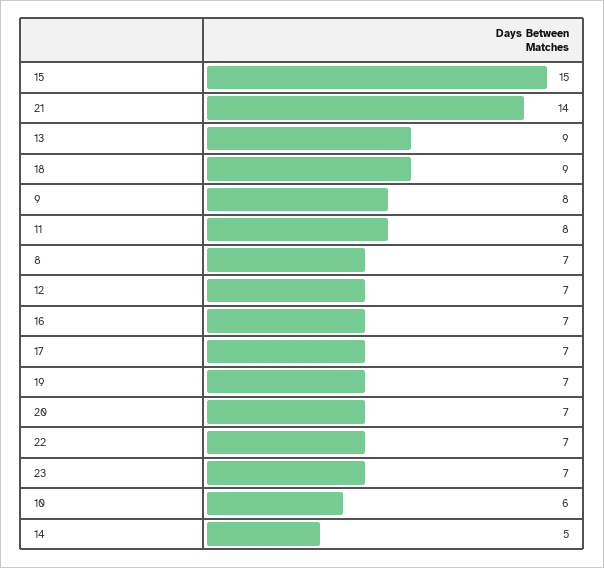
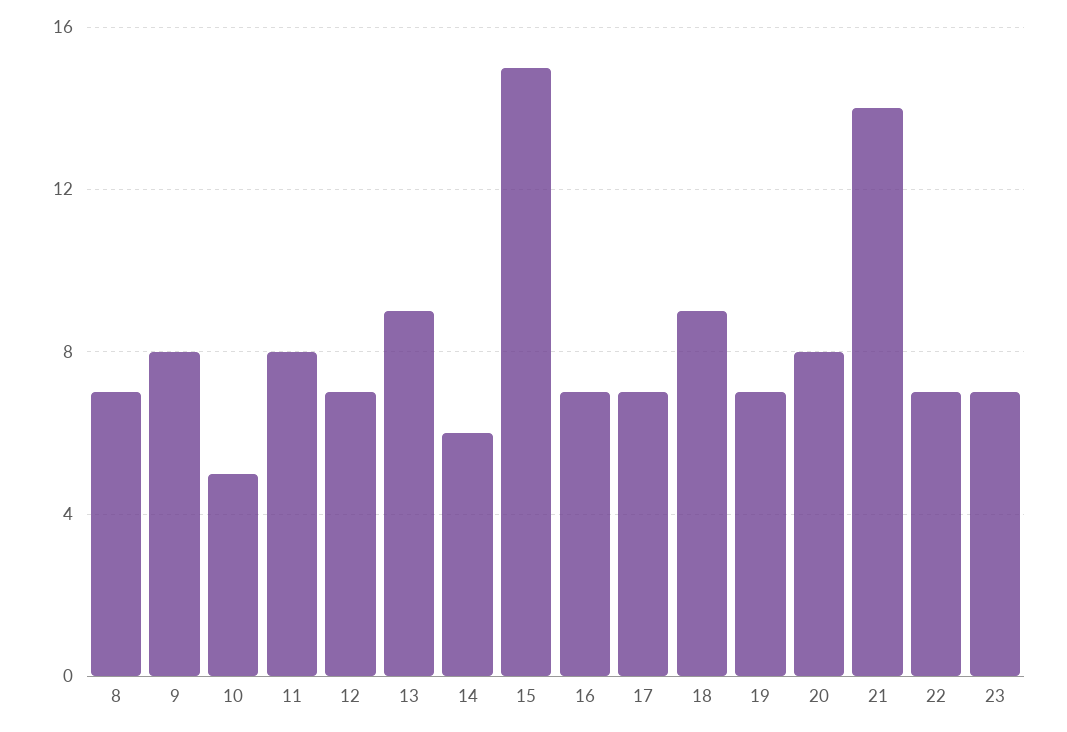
  {
    "15": 15,
    "21": 14,
    "13": 9,
    "18": 9,
    "9": 8,
    "11": 8,
    "8": 7,
    "12": 7,
    "16": 7,
    "17": 7,
    "19": 7,
-   "20": 7,
+   "20": 8,
    "22": 7,
    "23": 7,
-   "10": 6,
+   "10": 5,
-   "14": 5
+   "14": 6
  }

